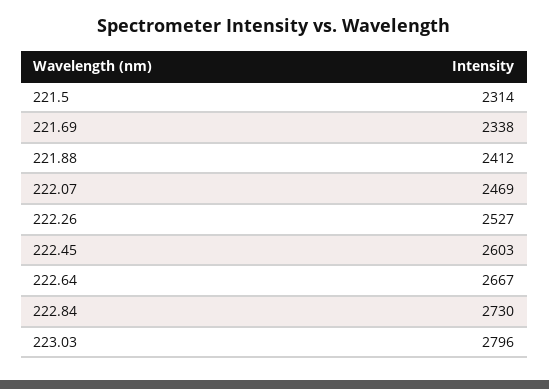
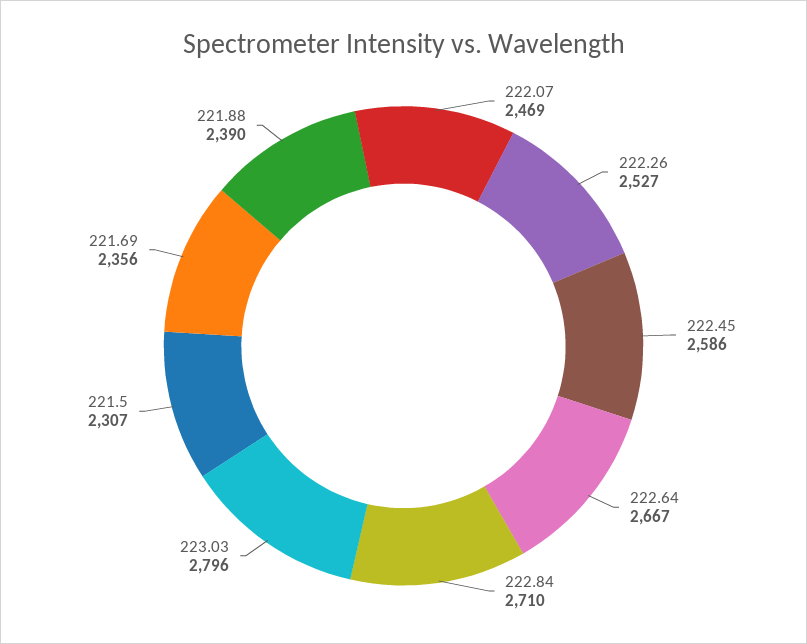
  {
-   "221.5": 2314,
+   "221.5": 2307,
-   "221.69": 2338,
+   "221.69": 2356,
-   "221.88": 2412,
+   "221.88": 2390,
    "222.07": 2469,
    "222.26": 2527,
-   "222.45": 2603,
+   "222.45": 2586,
    "222.64": 2667,
-   "222.84": 2730,
+   "222.84": 2710,
    "223.03": 2796
  }

